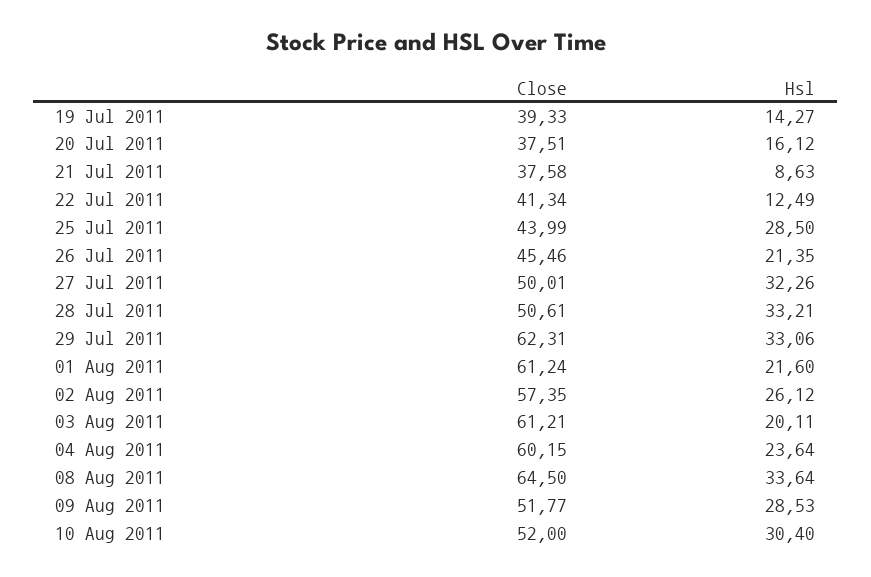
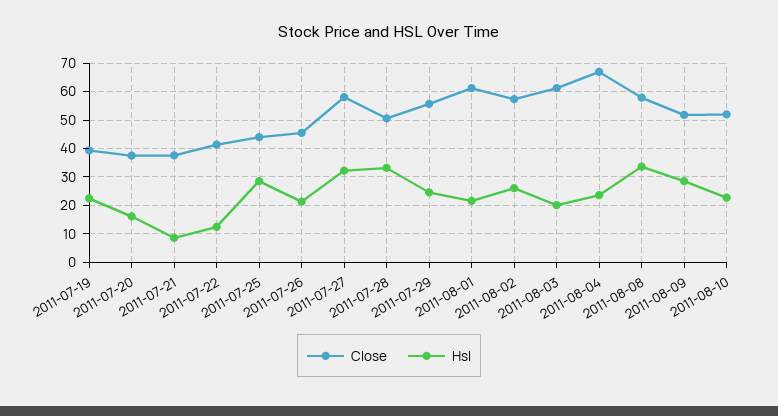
  {
    "Close": {
      "19 Jul 2011": 39.33,
      "20 Jul 2011": 37.51,
      "21 Jul 2011": 37.58,
      "22 Jul 2011": 41.34,
      "25 Jul 2011": 43.99,
      "26 Jul 2011": 45.46,
-     "27 Jul 2011": 50.01,
+     "27 Jul 2011": 57.5,
      "28 Jul 2011": 50.61,
-     "29 Jul 2011": 62.31,
+     "29 Jul 2011": 55,
      "01 Aug 2011": 61.24,
      "02 Aug 2011": 57.35,
      "03 Aug 2011": 61.21,
-     "04 Aug 2011": 60.15,
+     "04 Aug 2011": 67.5,
-     "08 Aug 2011": 64.5,
+     "08 Aug 2011": 57.5,
      "09 Aug 2011": 51.77,
      "10 Aug 2011": 52
    },
    "Hsl": {
-     "19 Jul 2011": 14.27,
+     "19 Jul 2011": 22.5,
      "20 Jul 2011": 16.12,
      "21 Jul 2011": 8.63,
      "22 Jul 2011": 12.49,
      "25 Jul 2011": 28.5,
      "26 Jul 2011": 21.35,
      "27 Jul 2011": 32.26,
      "28 Jul 2011": 33.21,
-     "29 Jul 2011": 33.06,
+     "29 Jul 2011": 25,
      "01 Aug 2011": 21.6,
      "02 Aug 2011": 26.12,
      "03 Aug 2011": 20.11,
      "04 Aug 2011": 23.64,
      "08 Aug 2011": 33.64,
      "09 Aug 2011": 28.53,
-     "10 Aug 2011": 30.4
+     "10 Aug 2011": 22.5
    }
  }

